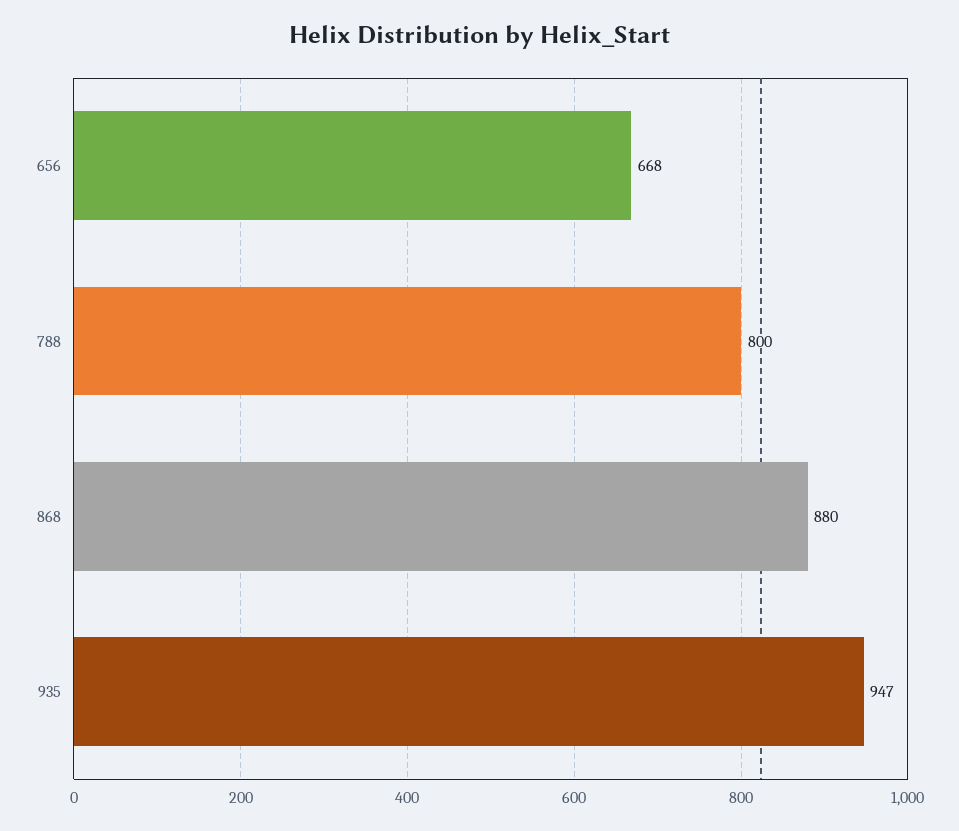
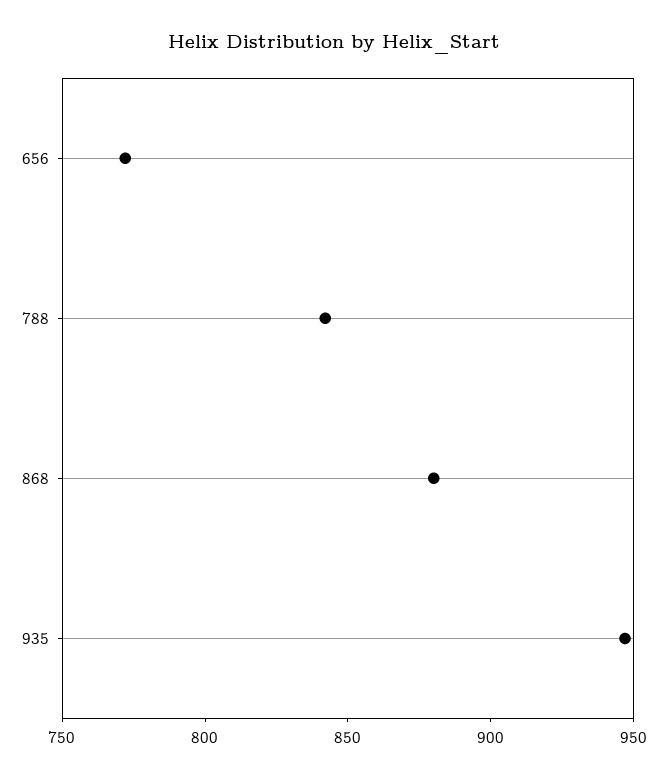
  {
-   "656": 668,
+   "656": 770,
-   "788": 800,
+   "788": 840,
    "868": 880,
    "935": 947
  }

